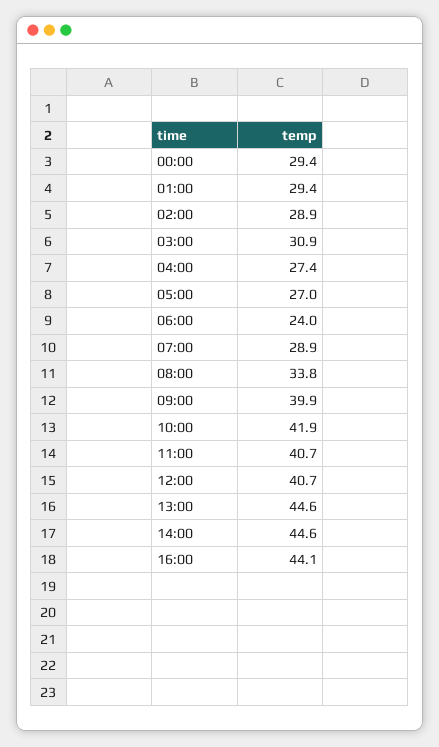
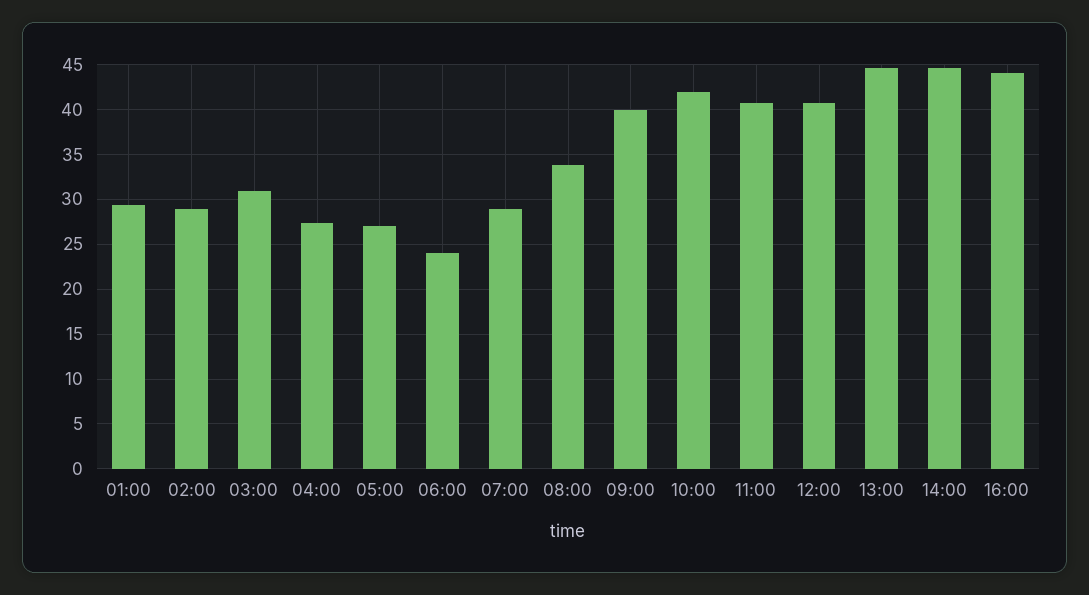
  {
-   "00:00": 29.4,
    "01:00": 29.4,
    "02:00": 28.9,
    "03:00": 30.9,
    "04:00": 27.4,
    "05:00": 27,
    "06:00": 24,
    "07:00": 28.9,
    "08:00": 33.8,
    "09:00": 39.9,
    "10:00": 41.9,
    "11:00": 40.7,
    "12:00": 40.7,
    "13:00": 44.6,
    "14:00": 44.6,
    "16:00": 44.1
  }

